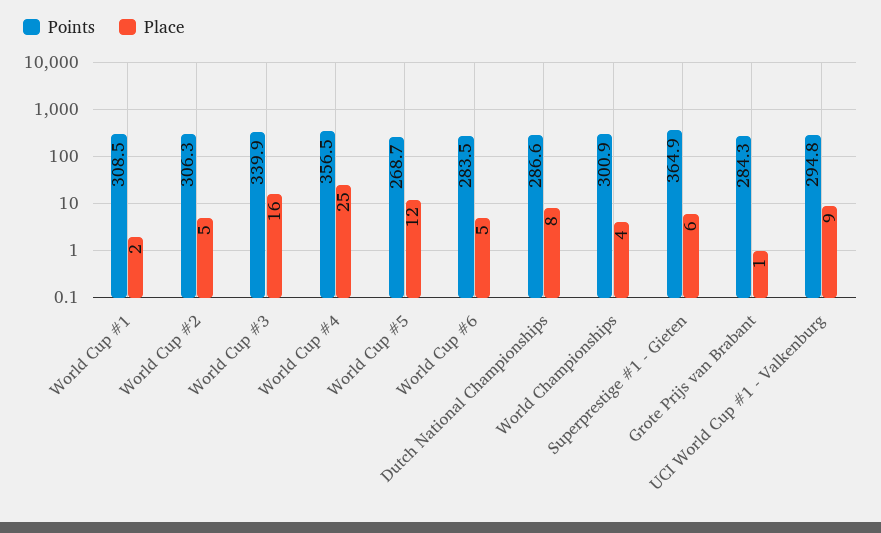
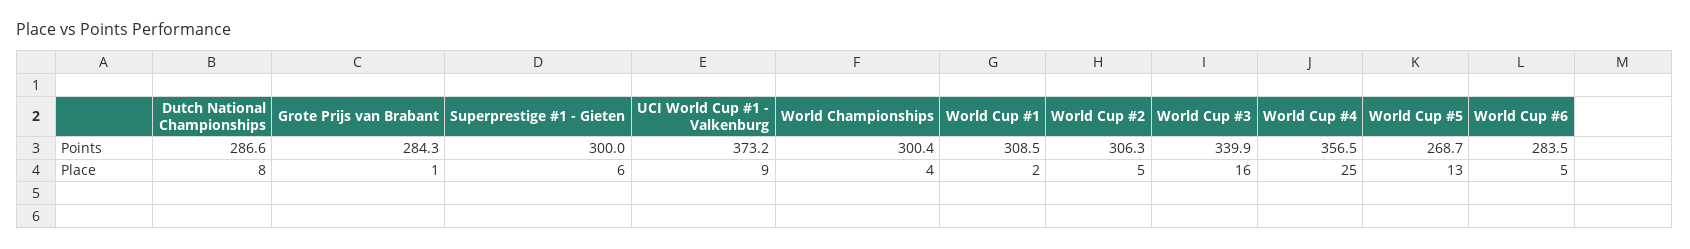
  {
    "Points": {
      "World Cup #1": 308.5,
      "World Cup #2": 306.3,
      "World Cup #3": 339.9,
      "World Cup #4": 356.5,
      "World Cup #5": 268.7,
      "World Cup #6": 283.5,
      "Dutch National Championships": 286.6,
-     "World Championships": 300.9,
+     "World Championships": 300.4,
-     "Superprestige #1 - Gieten": 364.9,
+     "Superprestige #1 - Gieten": 300,
      "Grote Prijs van Brabant": 284.3,
-     "UCI World Cup #1 - Valkenburg": 294.8
+     "UCI World Cup #1 - Valkenburg": 373.2
    },
    "Place": {
      "World Cup #1": 2,
      "World Cup #2": 5,
      "World Cup #3": 16,
      "World Cup #4": 25,
-     "World Cup #5": 12,
+     "World Cup #5": 13,
      "World Cup #6": 5,
      "Dutch National Championships": 8,
      "World Championships": 4,
      "Superprestige #1 - Gieten": 6,
      "Grote Prijs van Brabant": 1,
      "UCI World Cup #1 - Valkenburg": 9
    }
  }

